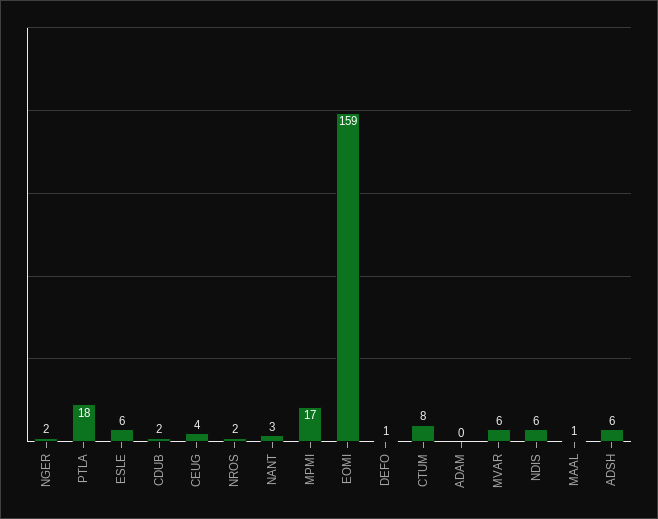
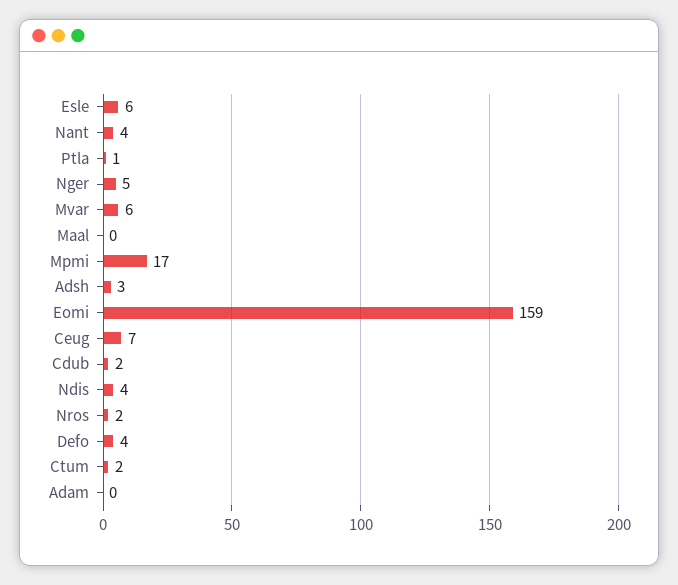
  {
-   "NGER": 2,
+   "NGER": 5,
-   "PTLA": 18,
+   "PTLA": 1,
    "ESLE": 6,
    "CDUB": 2,
-   "CEUG": 4,
+   "CEUG": 7,
    "NROS": 2,
-   "NANT": 3,
+   "NANT": 4,
    "MPMI": 17,
    "EOMI": 159,
-   "DEFO": 1,
+   "DEFO": 4,
-   "CTUM": 8,
+   "CTUM": 2,
    "ADAM": 0,
    "MVAR": 6,
-   "NDIS": 6,
+   "NDIS": 4,
-   "MAAL": 1,
+   "MAAL": 0,
-   "ADSH": 6
+   "ADSH": 3
  }

